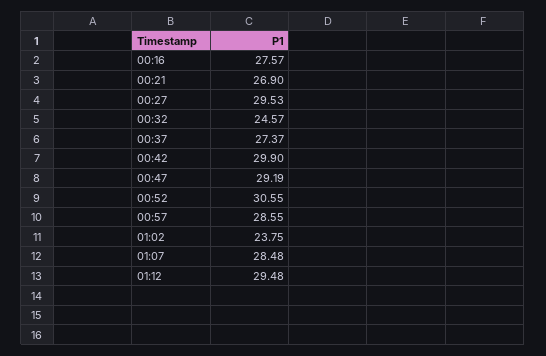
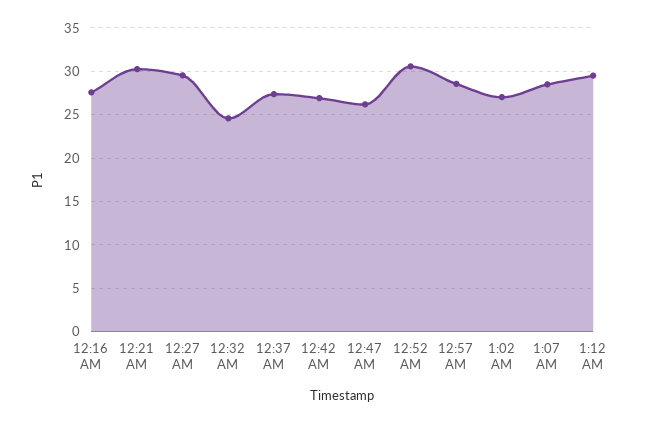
  {
    "00:16": 27.57,
-   "00:21": 26.9,
+   "00:21": 30,
    "00:27": 29.53,
    "00:32": 24.57,
    "00:37": 27.37,
-   "00:42": 29.9,
+   "00:42": 27,
-   "00:47": 29.19,
+   "00:47": 26,
    "00:52": 30.55,
    "00:57": 28.55,
-   "01:02": 23.75,
+   "01:02": 27,
    "01:07": 28.48,
    "01:12": 29.48
  }

